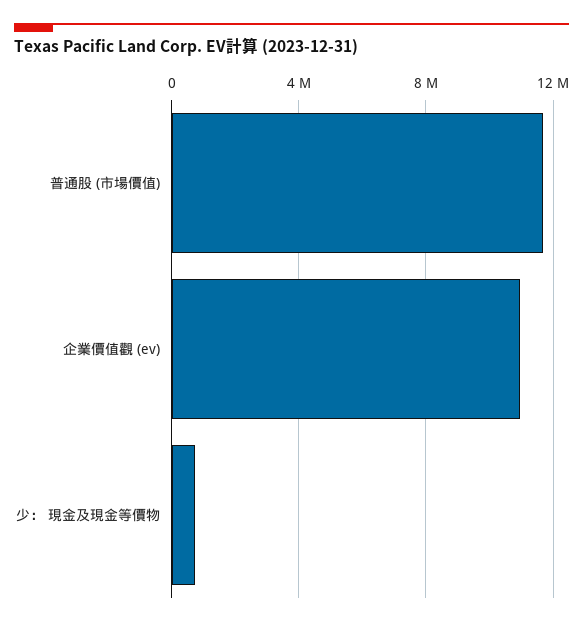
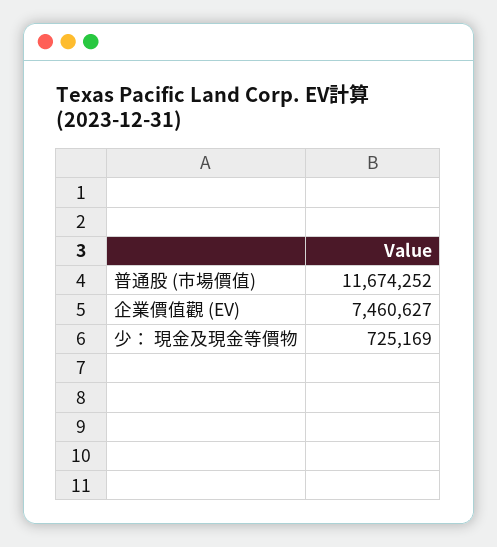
  {
    "普通股 (市場價值)": 11674252,
-   "企業價值觀 (ev)": 11000000,
+   "企業價值觀 (ev)": 7460627,
    "少： 現金及現金等價物": 725169
  }

